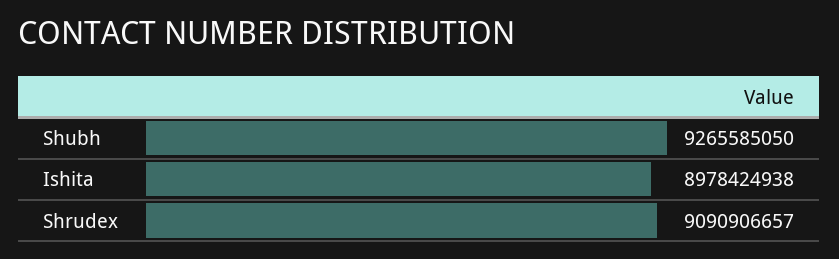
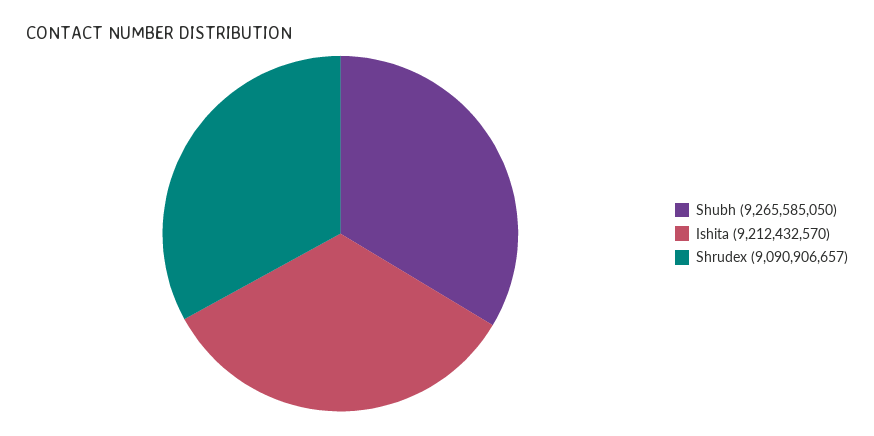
  {
    "Shubh": 9265585050,
-   "Ishita": 8978424938,
+   "Ishita": 9212432570,
    "Shrudex": 9090906657
  }

